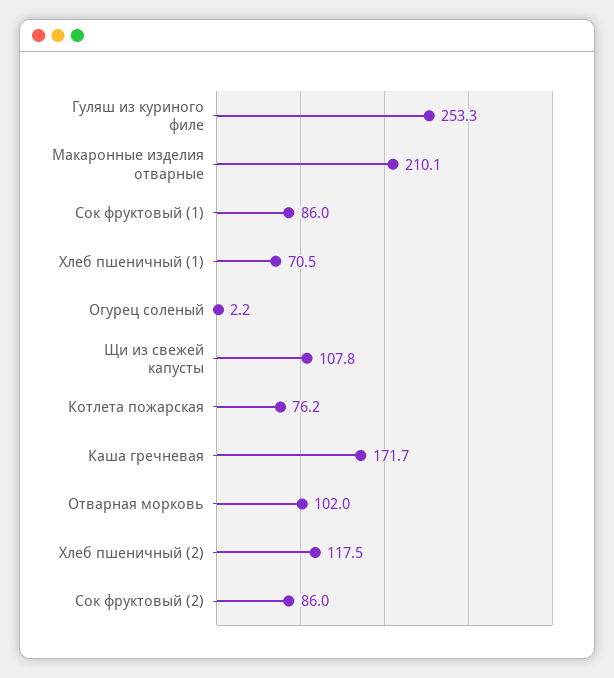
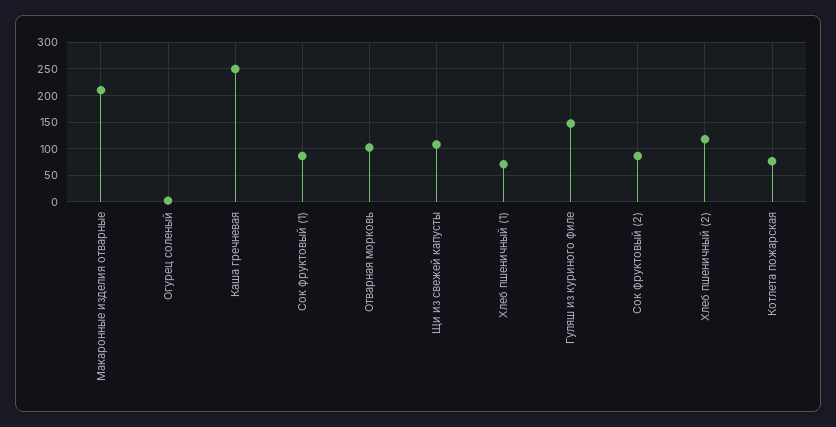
  {
-   "Гуляш из куриного филе": 253.3,
+   "Гуляш из куриного филе": 150,
    "Макаронные изделия отварные": 210.1,
    "Сок фруктовый (1)": 86,
    "Хлеб пшеничный (1)": 70.5,
    "Огурец соленый": 2.2,
    "Щи из свежей капусты": 107.8,
    "Котлета пожарская": 76.2,
-   "Каша гречневая": 171.7,
+   "Каша гречневая": 250,
    "Отварная морковь": 102,
    "Хлеб пшеничный (2)": 117.5,
    "Сок фруктовый (2)": 86
  }

